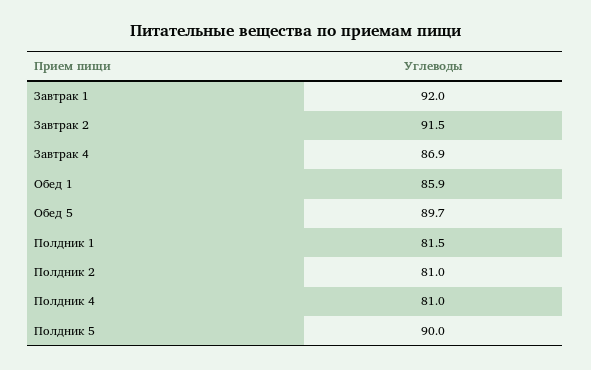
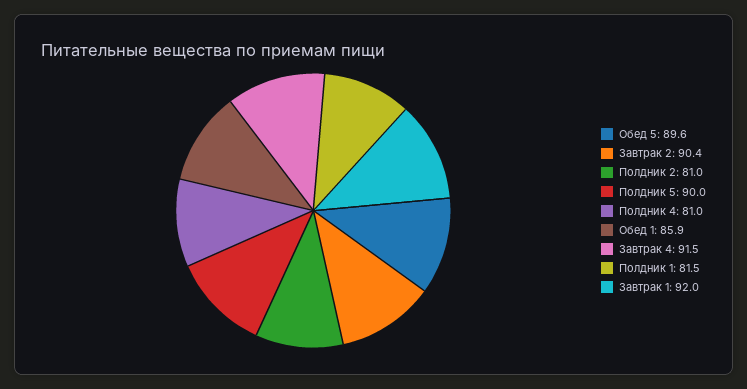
  {
    "Завтрак 1": 92,
-   "Завтрак 2": 91.5,
+   "Завтрак 2": 90.4,
-   "Завтрак 4": 86.9,
+   "Завтрак 4": 91.5,
    "Обед 1": 85.9,
-   "Обед 5": 89.7,
+   "Обед 5": 89.6,
    "Полдник 1": 81.5,
    "Полдник 2": 81,
    "Полдник 4": 81,
    "Полдник 5": 90
  }

